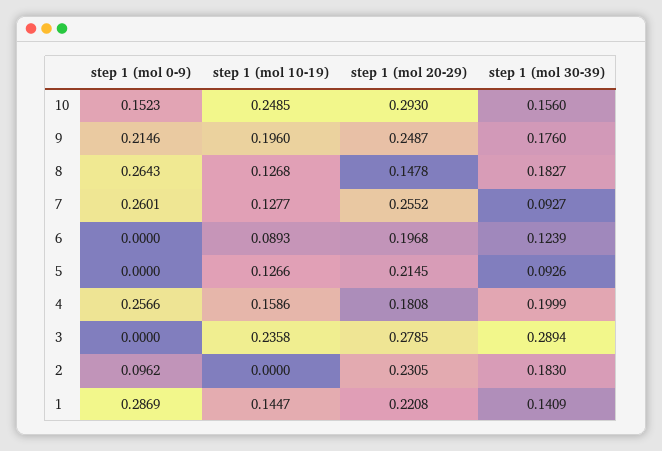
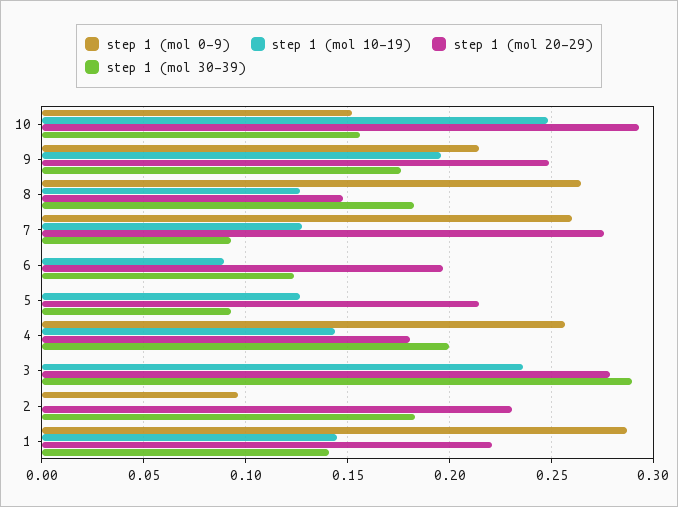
  {
    "step 1 (mol 0-9)": {
      "10": 0.1523,
      "9": 0.2146,
      "8": 0.2643,
      "7": 0.2601,
      "6": 0,
      "5": 0,
      "4": 0.2566,
      "3": 0,
      "2": 0.0962,
      "1": 0.2869
    },
    "step 1 (mol 10-19)": {
      "10": 0.2485,
      "9": 0.196,
      "8": 0.1268,
      "7": 0.1277,
      "6": 0.0893,
      "5": 0.1266,
-     "4": 0.1586,
+     "4": 0.145,
      "3": 0.2358,
      "2": 0,
      "1": 0.1447
    },
    "step 1 (mol 20-29)": {
      "10": 0.293,
      "9": 0.2487,
      "8": 0.1478,
-     "7": 0.2552,
+     "7": 0.275,
      "6": 0.1968,
      "5": 0.2145,
      "4": 0.1808,
      "3": 0.2785,
      "2": 0.2305,
      "1": 0.2208
    },
    "step 1 (mol 30-39)": {
      "10": 0.156,
      "9": 0.176,
      "8": 0.1827,
      "7": 0.0927,
      "6": 0.1239,
      "5": 0.0926,
      "4": 0.1999,
      "3": 0.2894,
      "2": 0.183,
      "1": 0.1409
    }
  }

